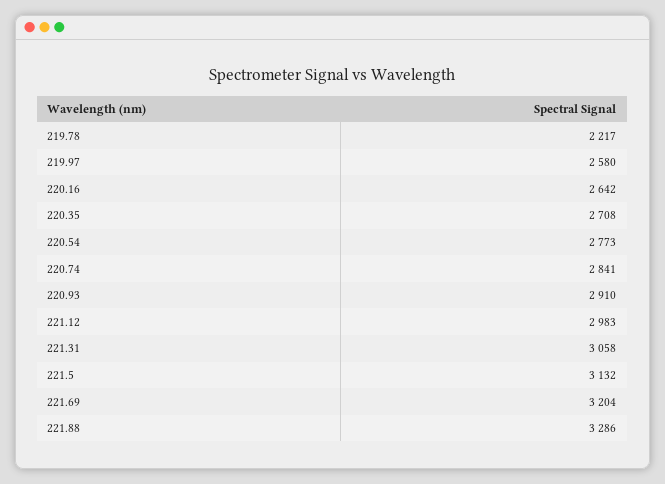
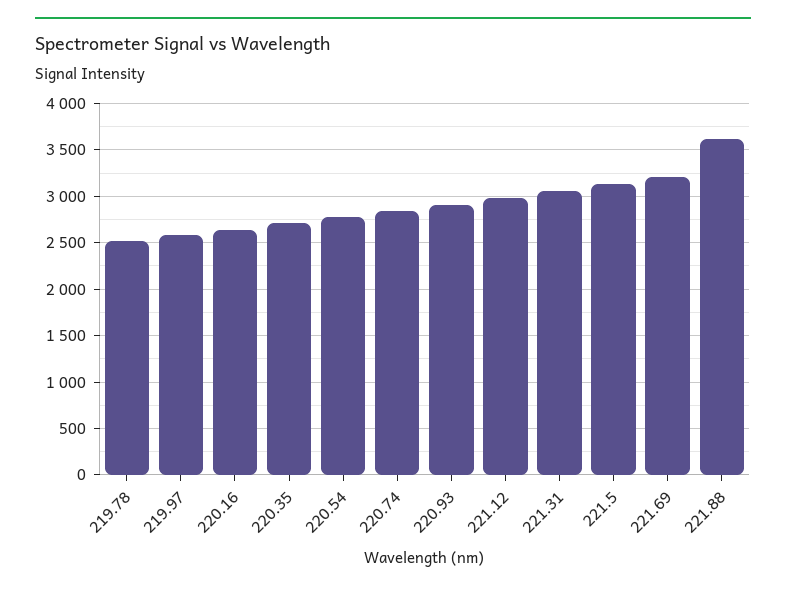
  {
-   "219.78": 2217,
+   "219.78": 2500,
    "219.97": 2580,
    "220.16": 2642,
    "220.35": 2708,
    "220.54": 2773,
    "220.74": 2841,
    "220.93": 2910,
    "221.12": 2983,
    "221.31": 3058,
    "221.5": 3132,
    "221.69": 3204,
-   "221.88": 3286
+   "221.88": 3600
  }

